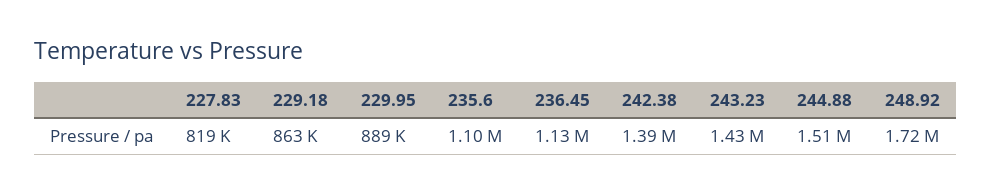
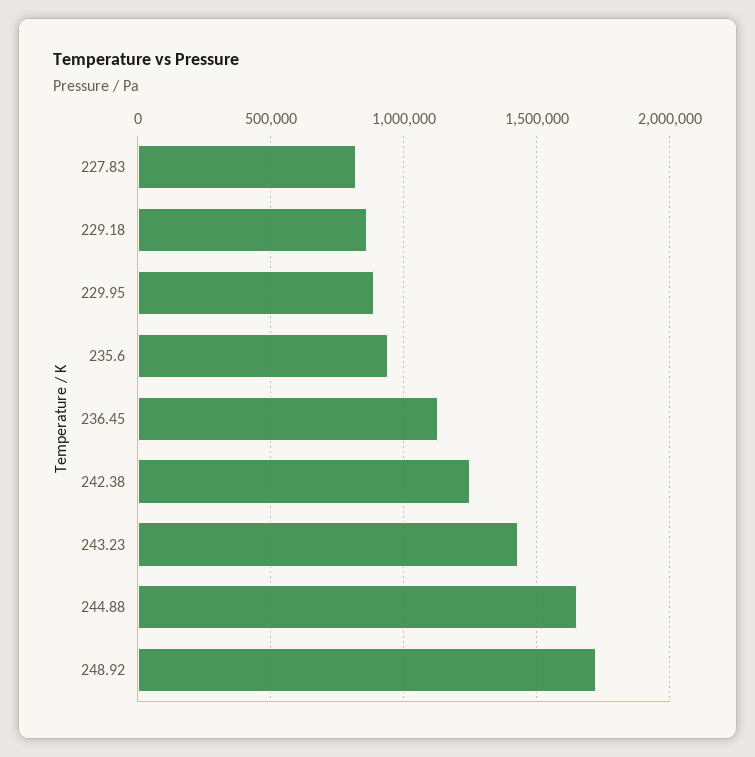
  {
    "227.83": 819000,
    "229.18": 863000,
    "229.95": 889000,
-   "235.6": 1100000,
+   "235.6": 950000,
    "236.45": 1130000,
-   "242.38": 1390000,
+   "242.38": 1250000,
    "243.23": 1430000,
-   "244.88": 1510000,
+   "244.88": 1650000,
    "248.92": 1720000
  }

